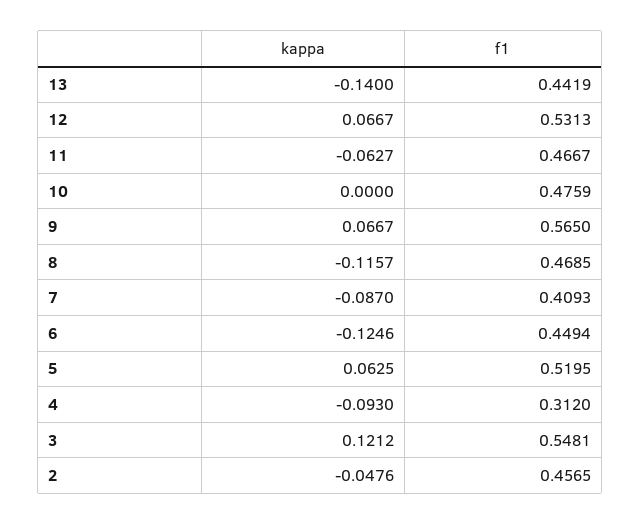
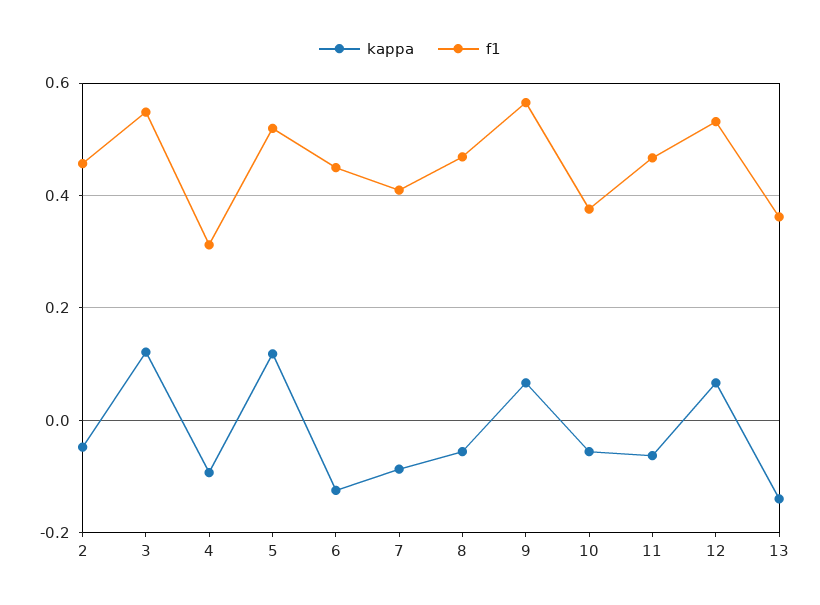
  {
    "kappa": {
      "13": -0.14,
      "12": 0.0667,
      "11": -0.0627,
-     "10": 0,
+     "10": -0.06,
      "9": 0.0667,
-     "8": -0.1157,
+     "8": -0.06,
      "7": -0.087,
      "6": -0.1246,
-     "5": 0.0625,
+     "5": 0.12,
      "4": -0.093,
      "3": 0.1212,
      "2": -0.0476
    },
    "f1": {
-     "13": 0.4419,
+     "13": 0.36,
      "12": 0.5313,
      "11": 0.4667,
-     "10": 0.4759,
+     "10": 0.38,
      "9": 0.565,
      "8": 0.4685,
      "7": 0.4093,
      "6": 0.4494,
      "5": 0.5195,
      "4": 0.312,
      "3": 0.5481,
      "2": 0.4565
    }
  }

